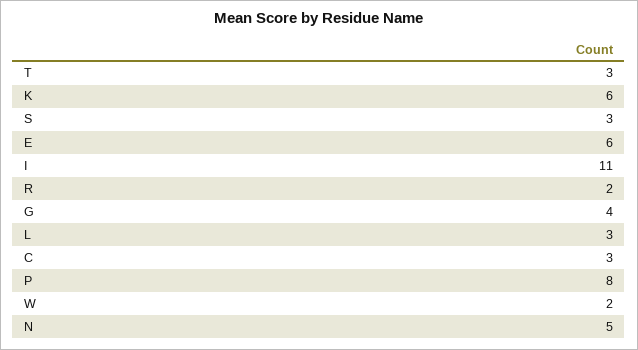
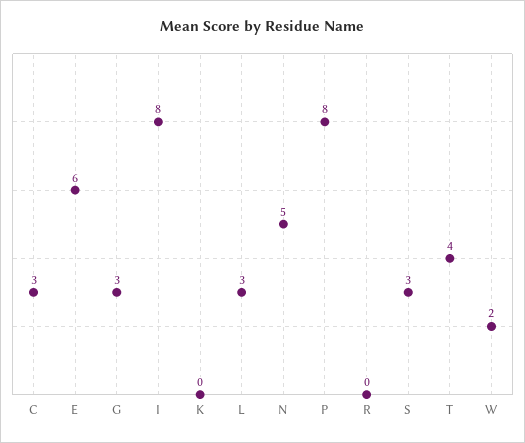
  {
-   "T": 3,
+   "T": 4,
-   "K": 6,
+   "K": 0,
    "S": 3,
    "E": 6,
-   "I": 11,
+   "I": 8,
-   "R": 2,
+   "R": 0,
-   "G": 4,
+   "G": 3,
    "L": 3,
    "C": 3,
    "P": 8,
    "W": 2,
    "N": 5
  }

